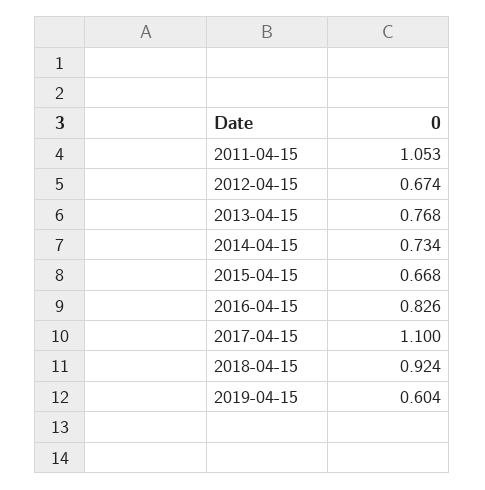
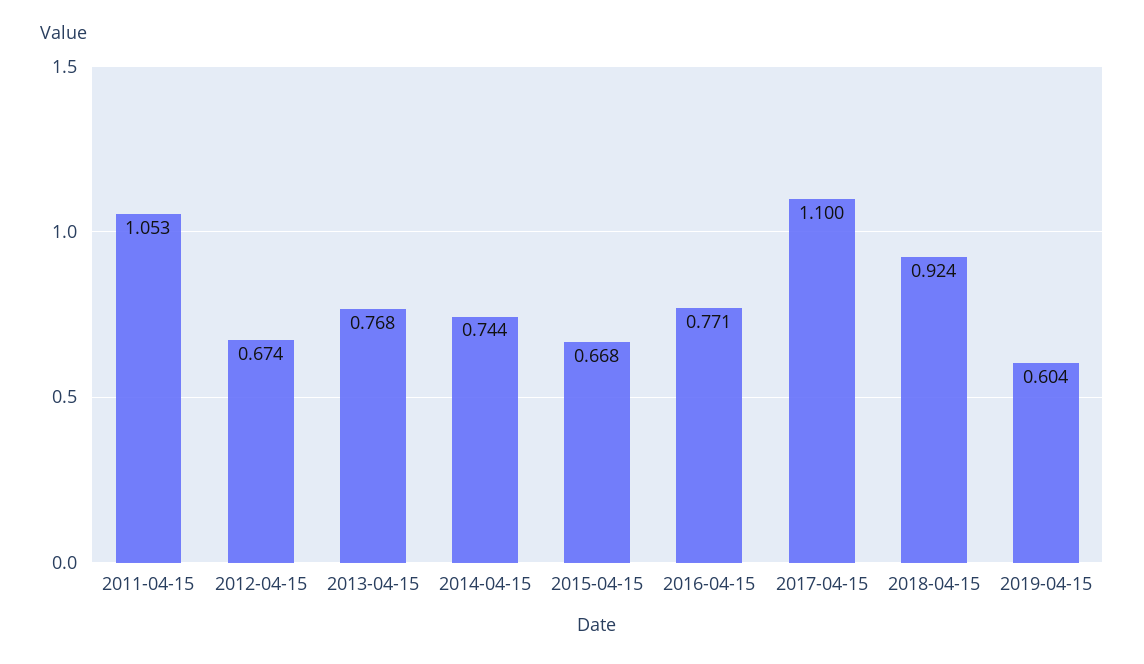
  {
    "2011-04-15": 1.053,
    "2012-04-15": 0.674,
    "2013-04-15": 0.768,
-   "2014-04-15": 0.734,
+   "2014-04-15": 0.744,
    "2015-04-15": 0.668,
-   "2016-04-15": 0.826,
+   "2016-04-15": 0.771,
    "2017-04-15": 1.1,
    "2018-04-15": 0.924,
    "2019-04-15": 0.604
  }

